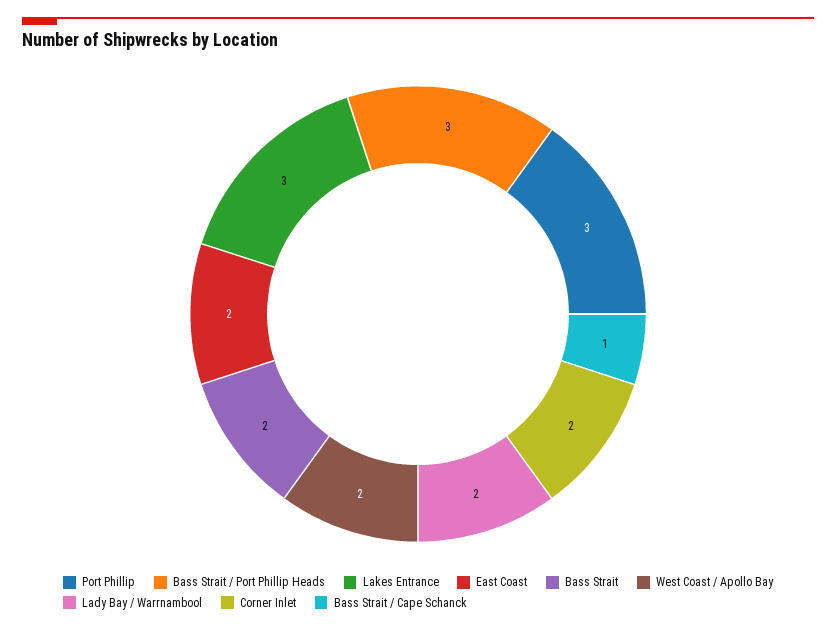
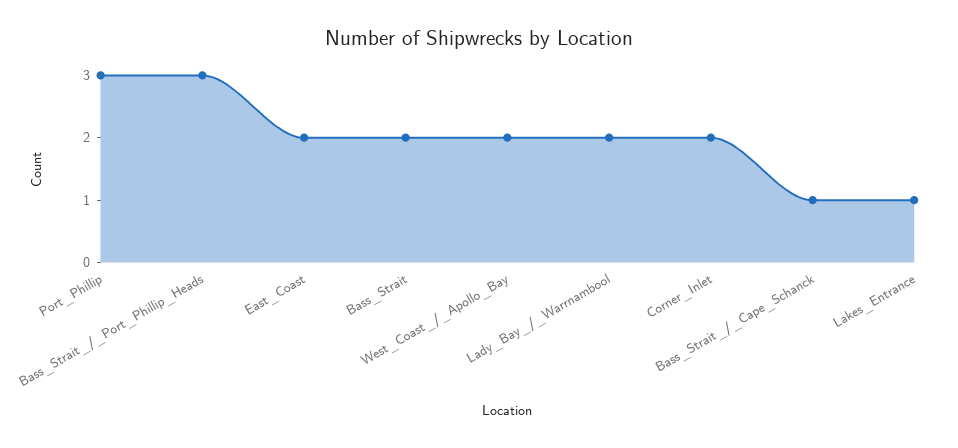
  {
    "Port Phillip": 3,
    "Bass Strait / Port Phillip Heads": 3,
-   "Lakes Entrance": 3,
+   "Lakes Entrance": 1,
    "East Coast": 2,
    "Bass Strait": 2,
    "West Coast / Apollo Bay": 2,
    "Lady Bay / Warrnambool": 2,
    "Corner Inlet": 2,
    "Bass Strait / Cape Schanck": 1
  }

